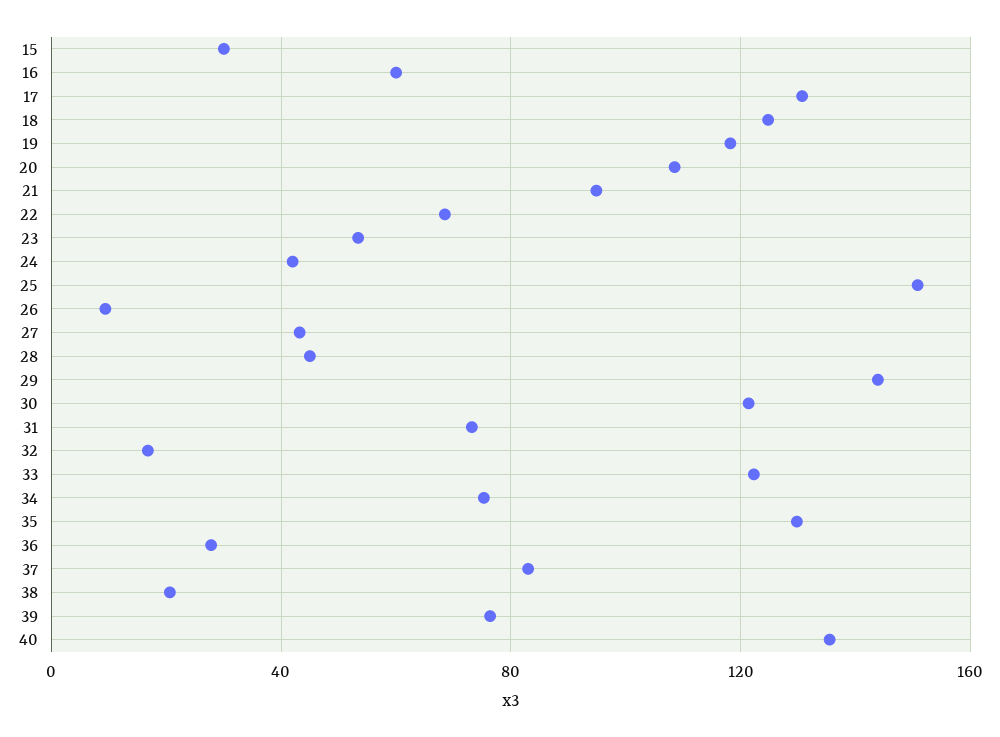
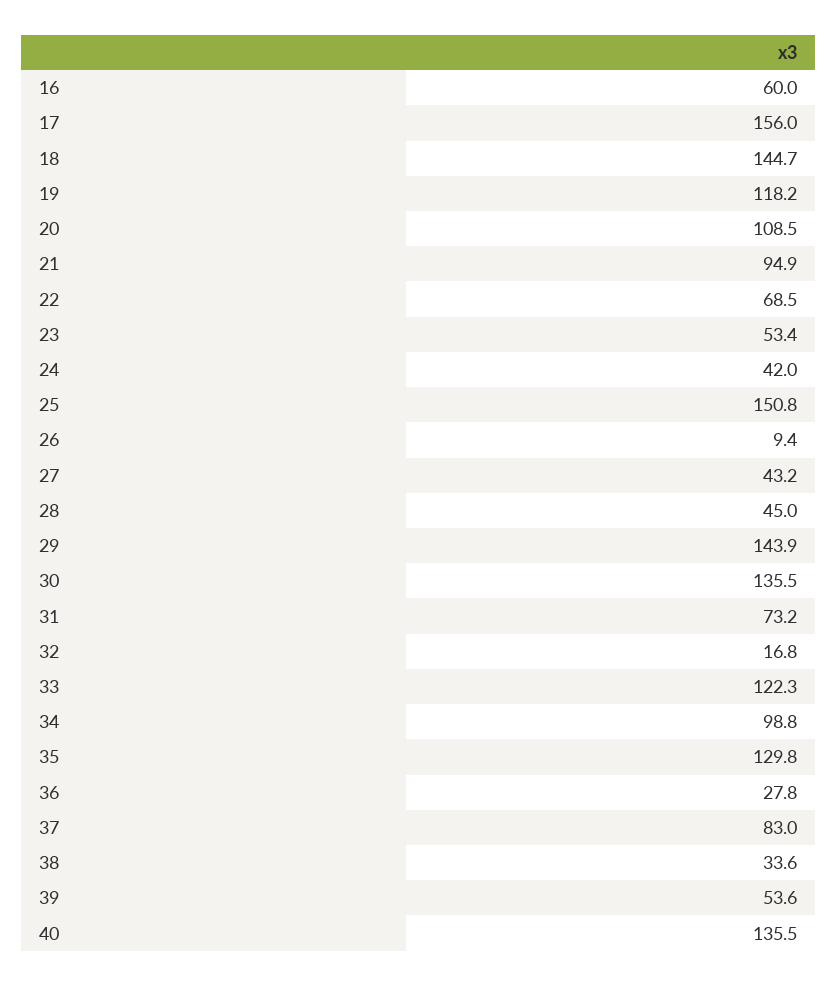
  {
-   "15": 30,
    "16": 60,
-   "17": 130,
+   "17": 156,
-   "18": 125,
+   "18": 144.7,
    "19": 118.2,
    "20": 108.5,
    "21": 94.9,
    "22": 68.5,
    "23": 53.4,
    "24": 42,
    "25": 150.8,
    "26": 9.4,
    "27": 43.2,
    "28": 45,
    "29": 143.9,
-   "30": 120,
+   "30": 135.5,
    "31": 73.2,
    "32": 16.8,
    "33": 122.3,
-   "34": 75,
+   "34": 98.8,
    "35": 129.8,
    "36": 27.8,
    "37": 83,
-   "38": 20,
+   "38": 33.6,
-   "39": 75,
+   "39": 53.6,
    "40": 135.5
  }

